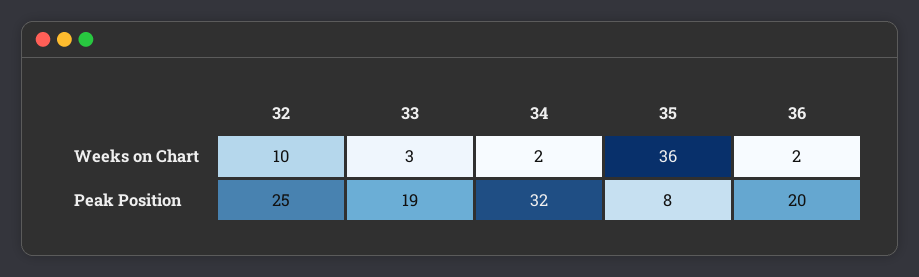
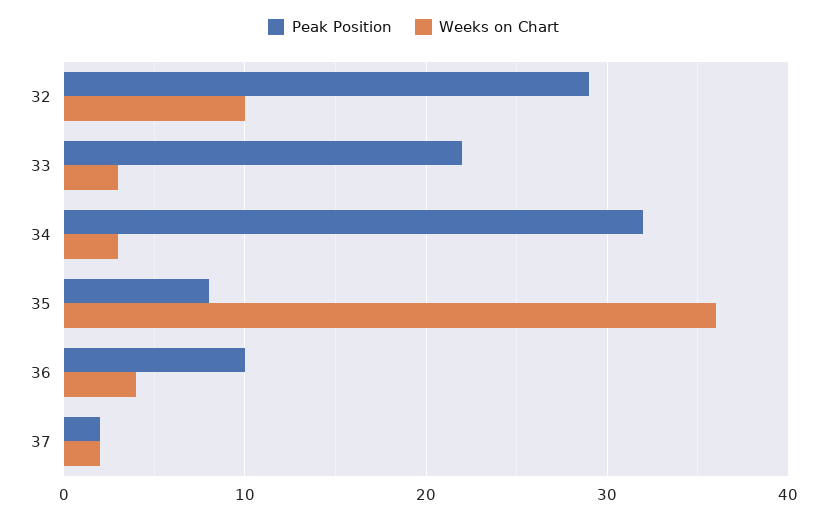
  {
    "Weeks on Chart": {
      "32": 10,
      "33": 3,
-     "34": 2,
+     "34": 3,
      "35": 36,
-     "36": 2
+     "36": 4,
+     "37": 2
    },
    "Peak Position": {
-     "32": 25,
+     "32": 29,
-     "33": 19,
+     "33": 22,
      "34": 32,
      "35": 8,
-     "36": 20
+     "36": 10,
+     "37": 2
    }
  }

